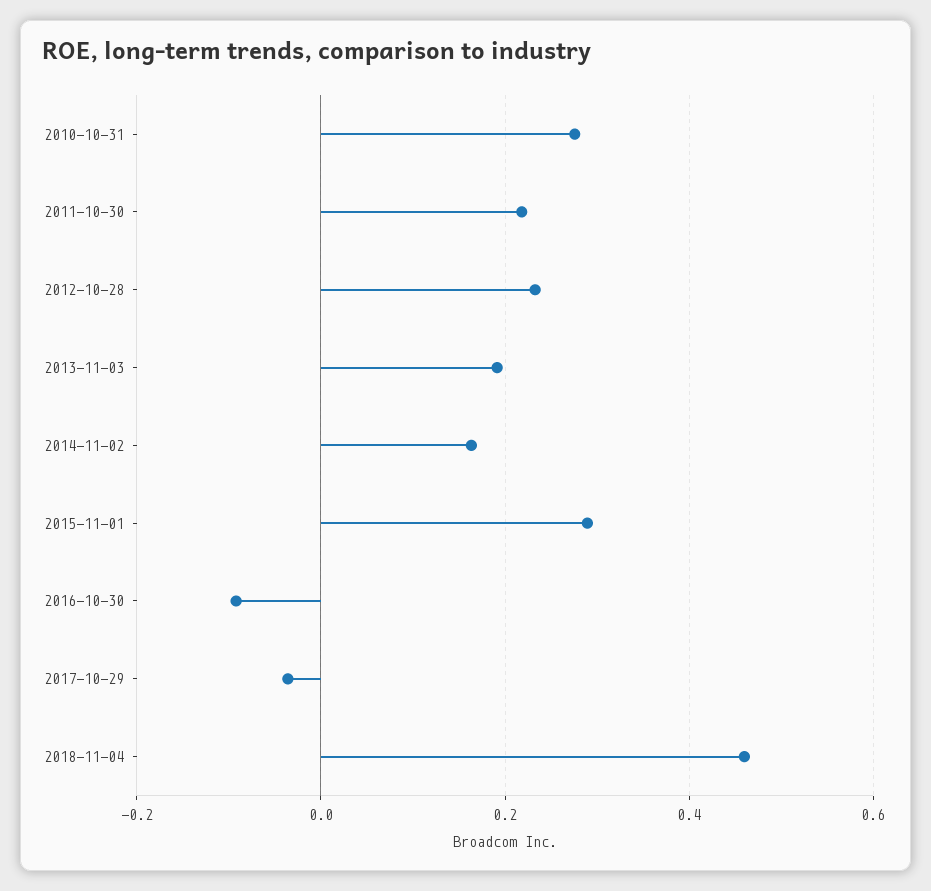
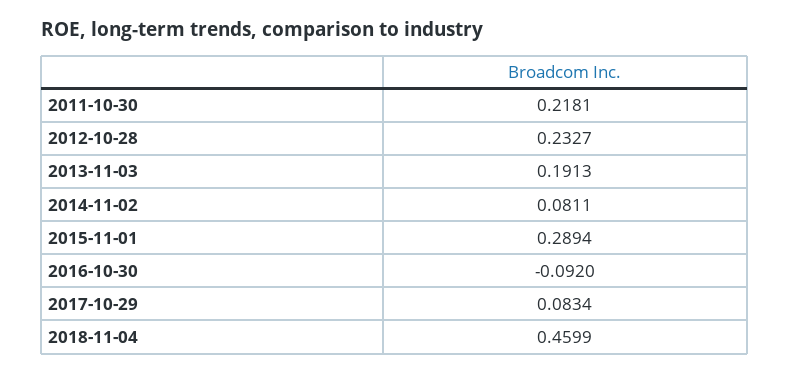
  {
-   "2010-10-31": 0.28,
    "2011-10-30": 0.2181,
    "2012-10-28": 0.2327,
    "2013-11-03": 0.1913,
-   "2014-11-02": 0.16,
+   "2014-11-02": 0.0811,
    "2015-11-01": 0.2894,
    "2016-10-30": -0.092,
-   "2017-10-29": -0.04,
+   "2017-10-29": 0.0834,
    "2018-11-04": 0.4599
  }

